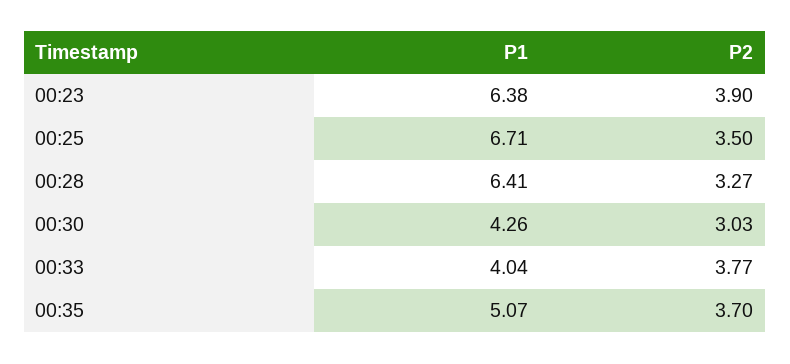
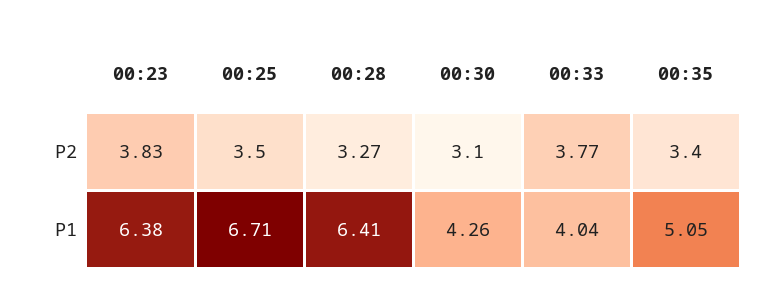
  {
    "P1": {
      "00:23": 6.38,
      "00:25": 6.71,
      "00:28": 6.41,
      "00:30": 4.26,
      "00:33": 4.04,
-     "00:35": 5.07
+     "00:35": 5.05
    },
    "P2": {
-     "00:23": 3.9,
+     "00:23": 3.83,
      "00:25": 3.5,
      "00:28": 3.27,
-     "00:30": 3.03,
+     "00:30": 3.1,
      "00:33": 3.77,
-     "00:35": 3.7
+     "00:35": 3.4
    }
  }

